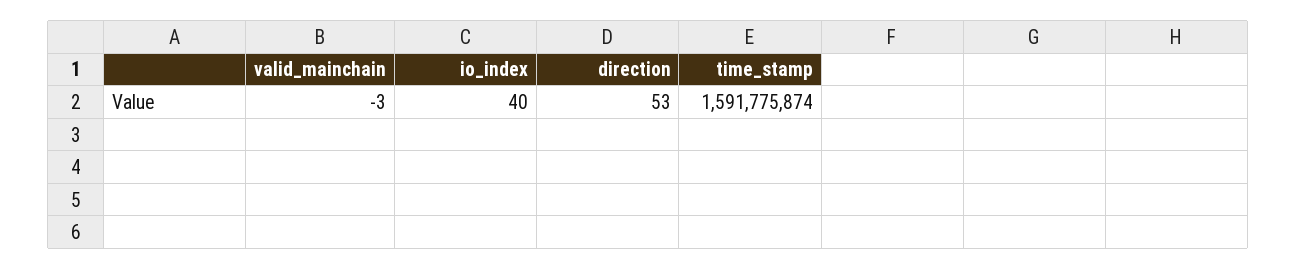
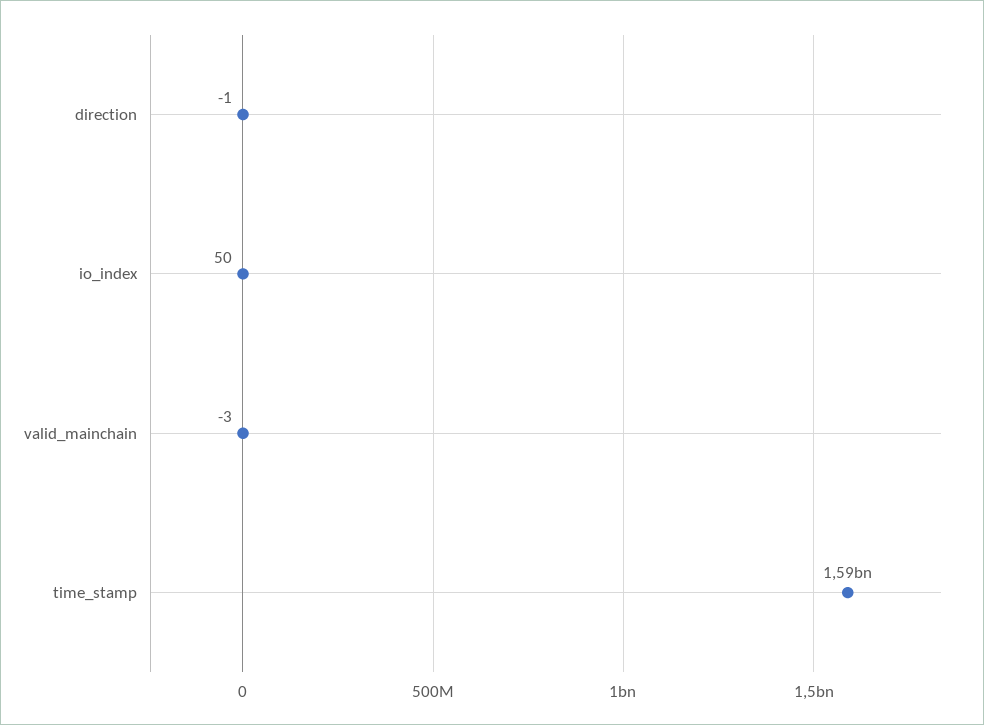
  {
    "valid_mainchain": -3,
-   "io_index": 40,
+   "io_index": 50,
-   "direction": 53,
+   "direction": -1,
    "time_stamp": 1591775874
  }

